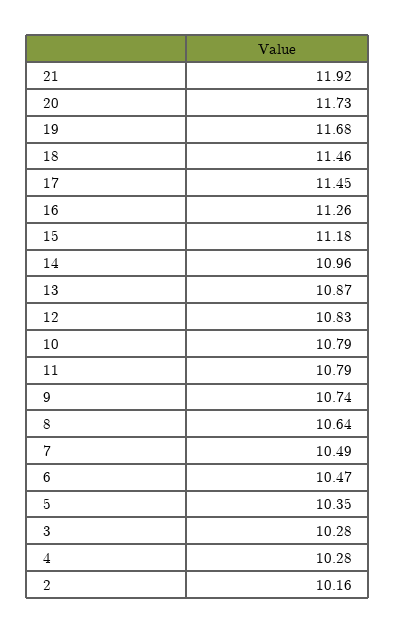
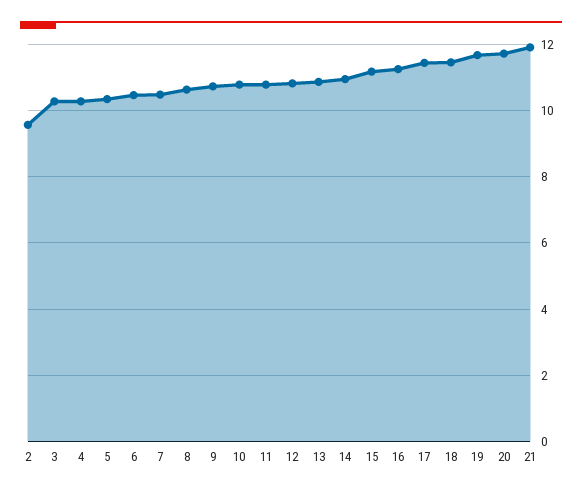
  {
    "21": 11.92,
    "20": 11.73,
    "19": 11.68,
    "18": 11.46,
    "17": 11.45,
    "16": 11.26,
    "15": 11.18,
    "14": 10.96,
    "13": 10.87,
    "12": 10.83,
    "10": 10.79,
    "11": 10.79,
    "9": 10.74,
    "8": 10.64,
    "7": 10.49,
    "6": 10.47,
    "5": 10.35,
    "3": 10.28,
    "4": 10.28,
-   "2": 10.16
+   "2": 9.6
  }

